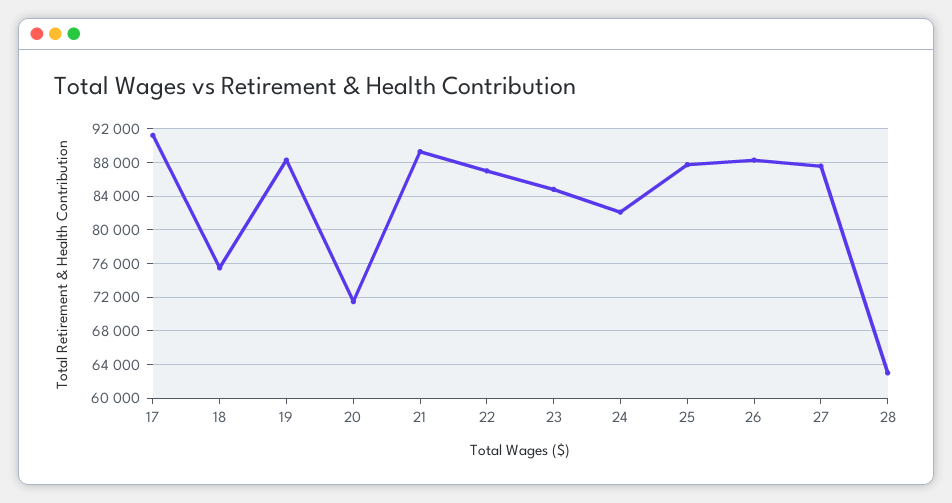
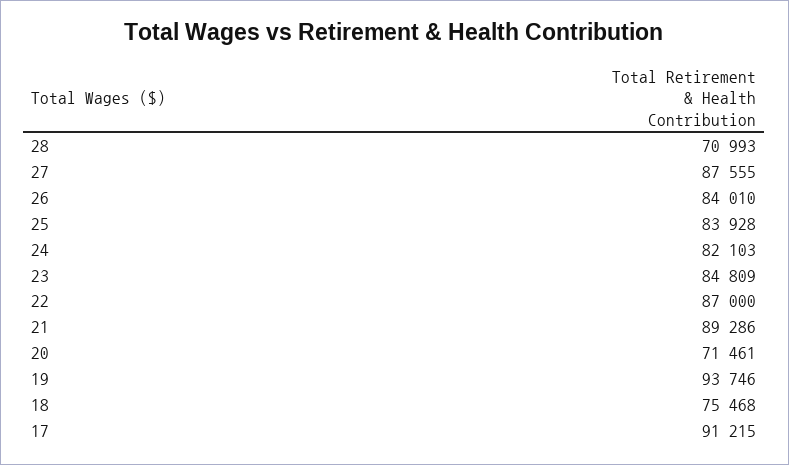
  {
    "17": 91215,
    "18": 75468,
-   "19": 88000,
+   "19": 93746,
    "20": 71461,
    "21": 89286,
    "22": 87000,
    "23": 84809,
    "24": 82103,
-   "25": 88000,
+   "25": 83928,
-   "26": 88000,
+   "26": 84010,
    "27": 87555,
-   "28": 63000
+   "28": 70993
  }

